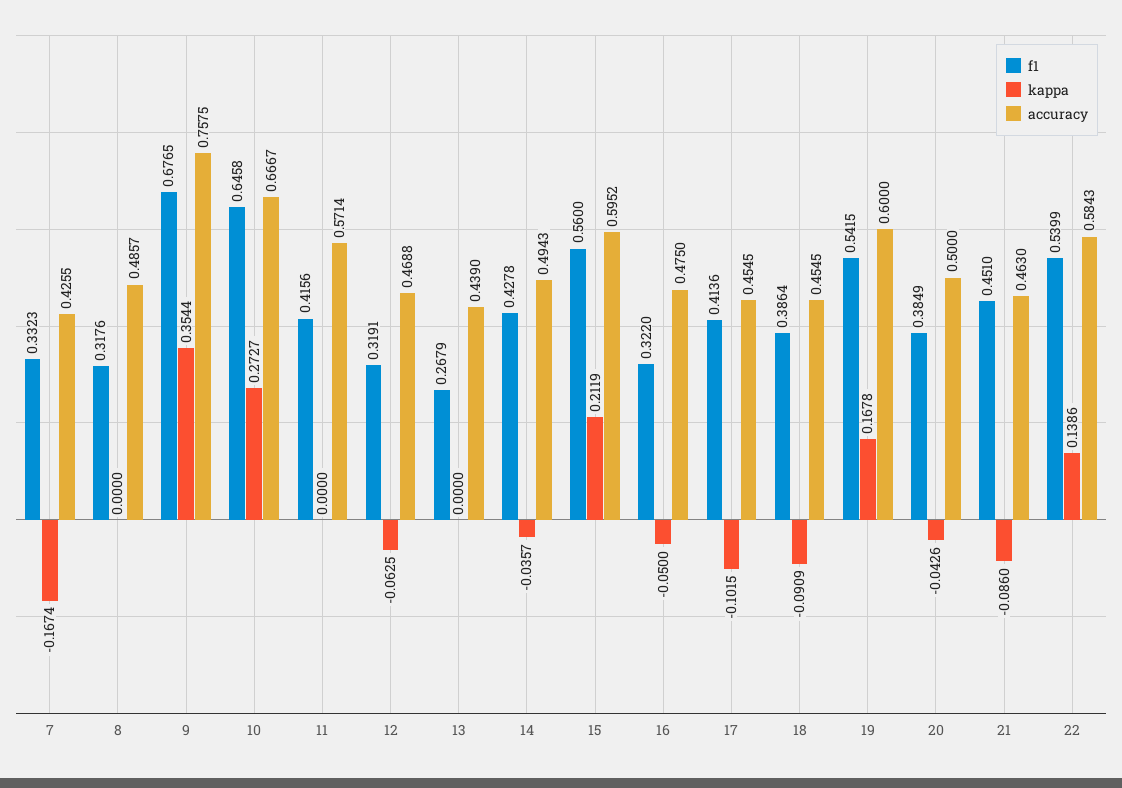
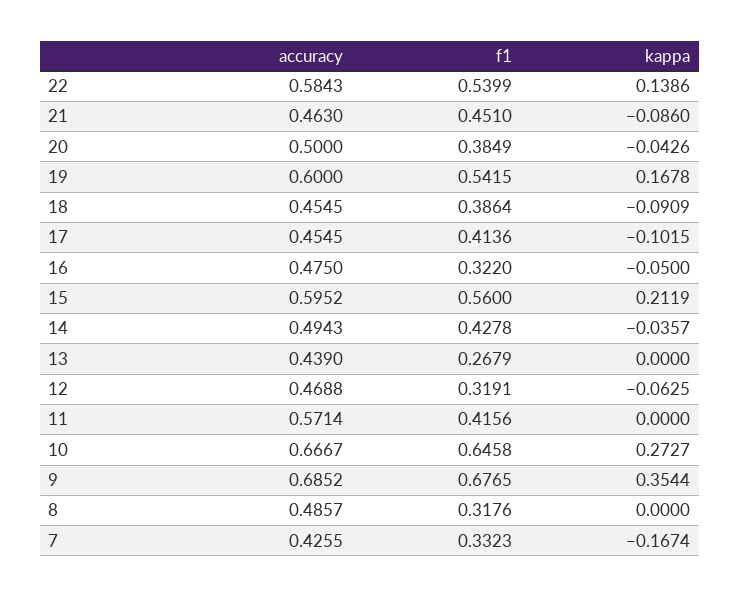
  {
    "f1": {
      "7": 0.3323,
      "8": 0.3176,
      "9": 0.6765,
      "10": 0.6458,
      "11": 0.4156,
      "12": 0.3191,
      "13": 0.2679,
      "14": 0.4278,
      "15": 0.56,
      "16": 0.322,
      "17": 0.4136,
      "18": 0.3864,
      "19": 0.5415,
      "20": 0.3849,
      "21": 0.451,
      "22": 0.5399
    },
    "kappa": {
      "7": -0.1674,
      "8": 0,
      "9": 0.3544,
      "10": 0.2727,
      "11": 0,
      "12": -0.0625,
      "13": 0,
      "14": -0.0357,
      "15": 0.2119,
      "16": -0.05,
      "17": -0.1015,
      "18": -0.0909,
      "19": 0.1678,
      "20": -0.0426,
      "21": -0.086,
      "22": 0.1386
    },
    "accuracy": {
      "7": 0.4255,
      "8": 0.4857,
-     "9": 0.7575,
+     "9": 0.6852,
      "10": 0.6667,
      "11": 0.5714,
      "12": 0.4688,
      "13": 0.439,
      "14": 0.4943,
      "15": 0.5952,
      "16": 0.475,
      "17": 0.4545,
      "18": 0.4545,
      "19": 0.6,
      "20": 0.5,
      "21": 0.463,
      "22": 0.5843
    }
  }

